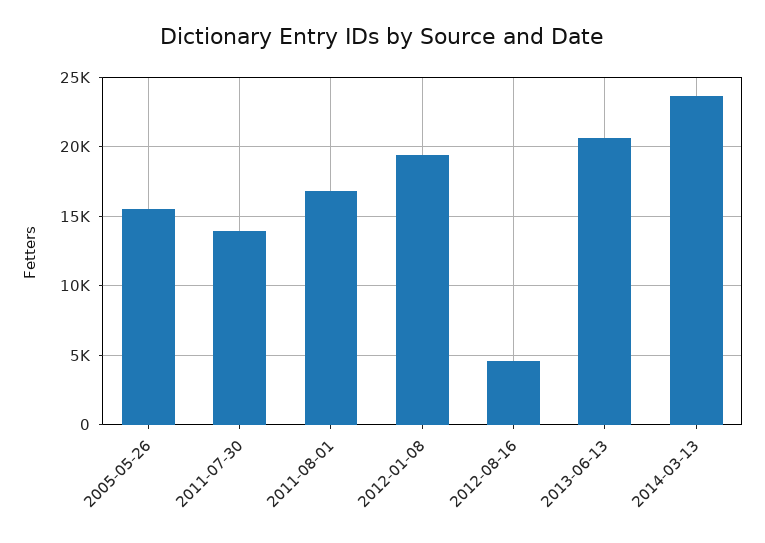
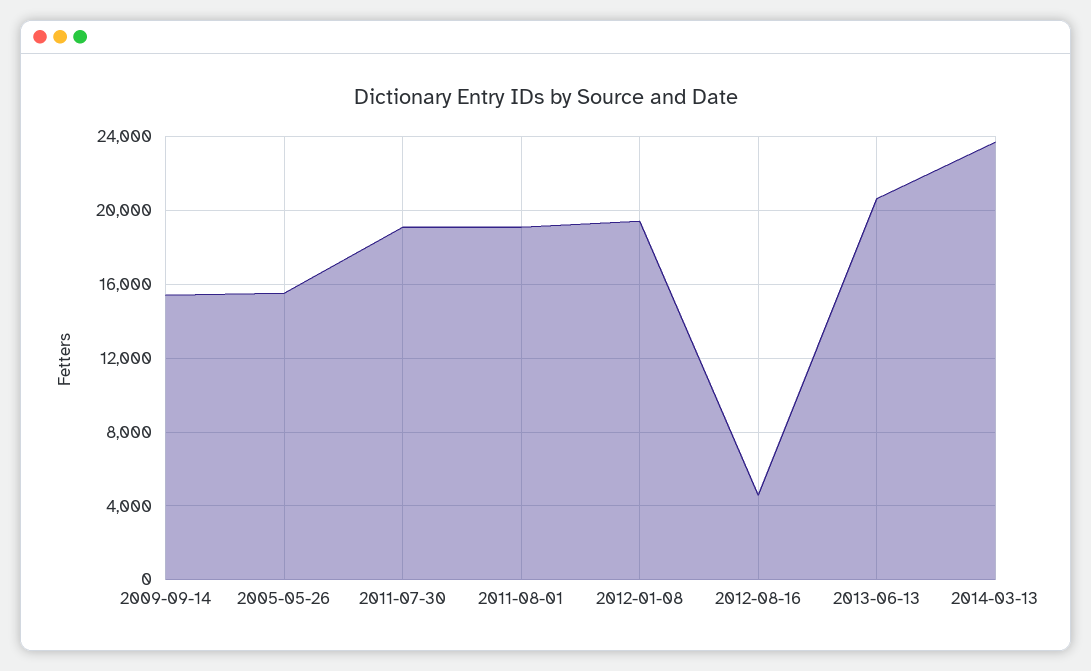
  {
    "2005-05-26": 15500,
-   "2011-07-30": 14000,
+   "2011-07-30": 19000,
-   "2011-08-01": 17000,
+   "2011-08-01": 19000,
    "2012-01-08": 19500,
    "2012-08-16": 4500,
    "2013-06-13": 20500,
-   "2014-03-13": 23500
+   "2014-03-13": 23500,
+   "2009-09-14": 15500
  }

